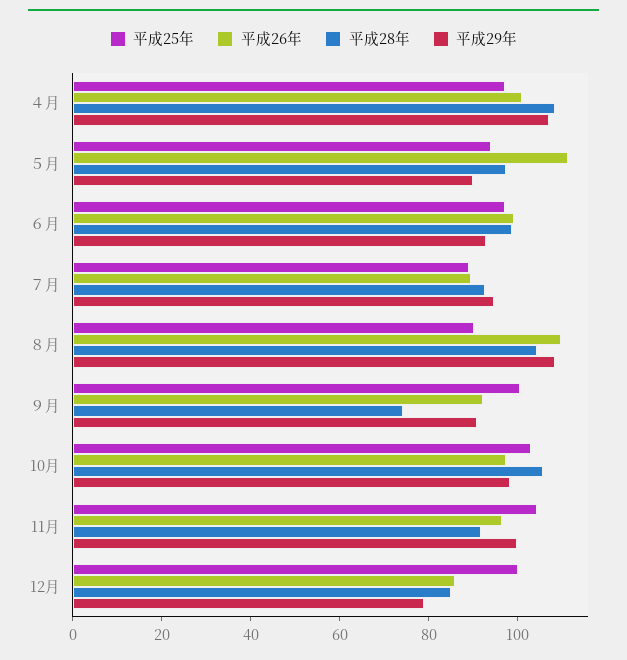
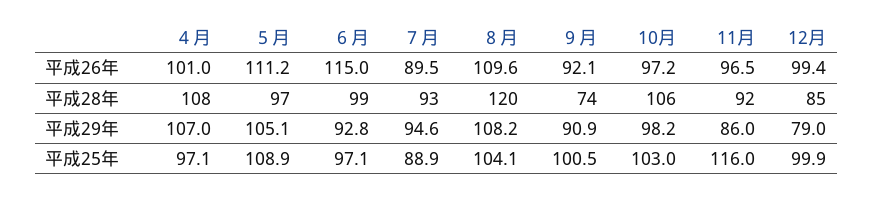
  {
    "平成25年": {
      "４月": 97.1,
-     "５月": 95,
+     "５月": 108.9,
      "６月": 97.1,
      "７月": 88.9,
-     "８月": 90,
+     "８月": 104.1,
      "９月": 100.5,
      "10月": 103,
-     "11月": 105,
+     "11月": 116,
      "12月": 99.9
    },
    "平成26年": {
      "４月": 101,
      "５月": 111.2,
-     "６月": 100,
+     "６月": 115,
      "７月": 89.5,
      "８月": 109.6,
      "９月": 92.1,
      "10月": 97.2,
      "11月": 96.5,
-     "12月": 85
+     "12月": 99.4
    },
    "平成28年": {
      "４月": 108,
      "５月": 97,
      "６月": 99,
      "７月": 93,
-     "８月": 105,
+     "８月": 120,
      "９月": 74,
      "10月": 106,
      "11月": 92,
      "12月": 85
    },
    "平成29年": {
      "４月": 107,
-     "５月": 90,
+     "５月": 105.1,
      "６月": 92.8,
      "７月": 94.6,
      "８月": 108.2,
      "９月": 90.9,
      "10月": 98.2,
-     "11月": 100,
+     "11月": 86,
      "12月": 79
    }
  }

